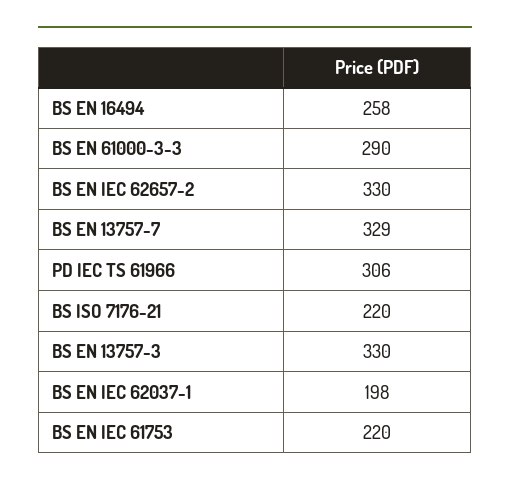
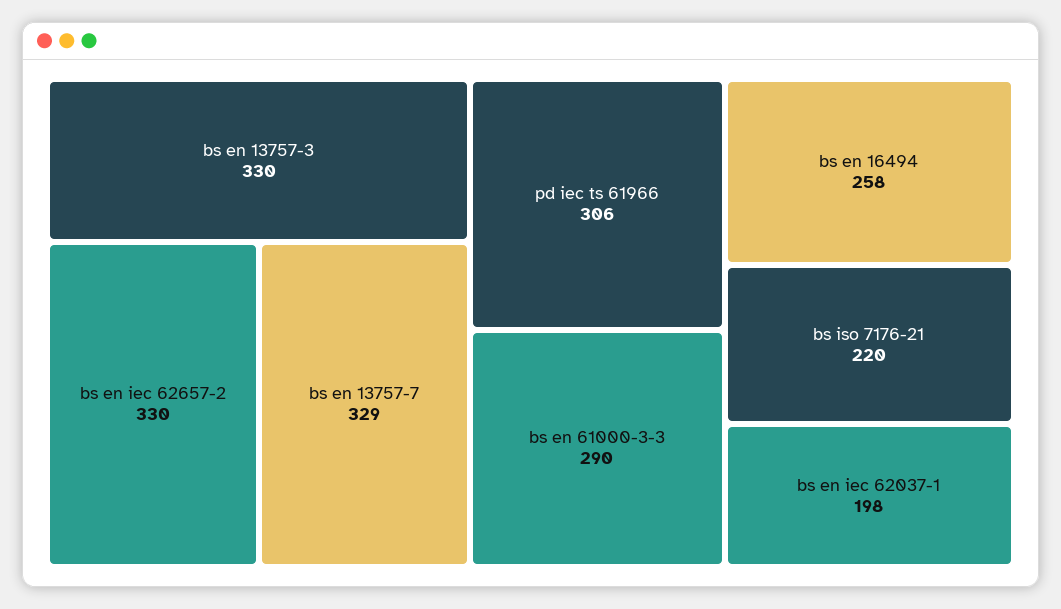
  {
    "BS EN 16494": 258,
    "BS EN 61000-3-3": 290,
    "BS EN IEC 62657-2": 330,
    "BS EN 13757-7": 329,
    "PD IEC TS 61966": 306,
    "BS ISO 7176-21": 220,
    "BS EN 13757-3": 330,
-   "BS EN IEC 62037-1": 198,
+   "BS EN IEC 62037-1": 198
-   "BS EN IEC 61753": 220
  }

